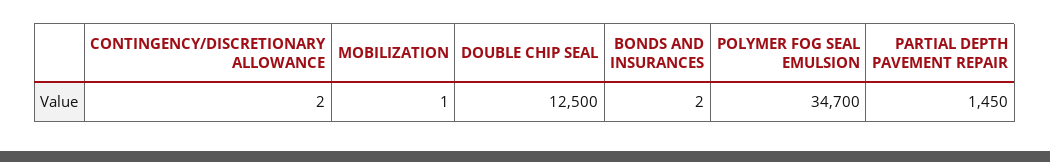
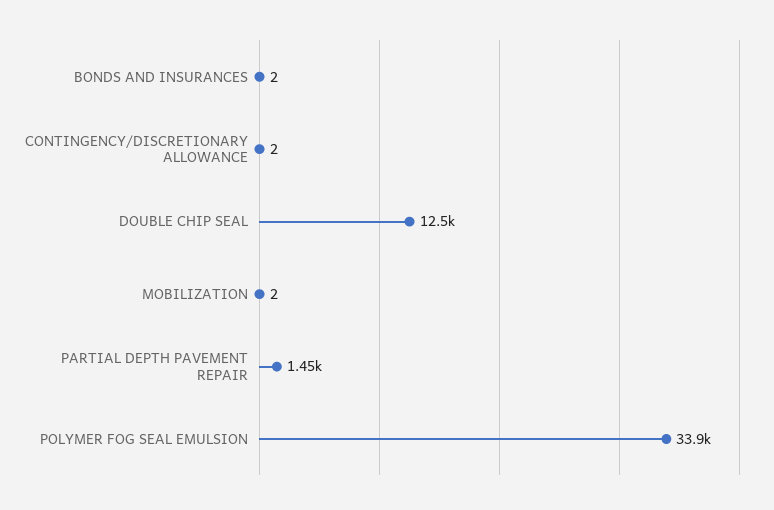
  {
    "CONTINGENCY/DISCRETIONARY ALLOWANCE": 2,
-   "MOBILIZATION": 1,
+   "MOBILIZATION": 2,
    "DOUBLE CHIP SEAL": 12500,
    "BONDS AND INSURANCES": 2,
-   "POLYMER FOG SEAL EMULSION": 34700,
+   "POLYMER FOG SEAL EMULSION": 33900,
    "PARTIAL DEPTH PAVEMENT REPAIR": 1450
  }

